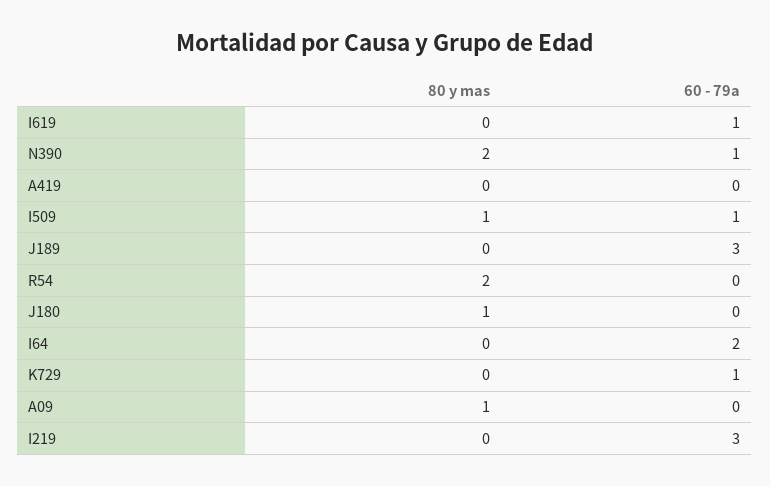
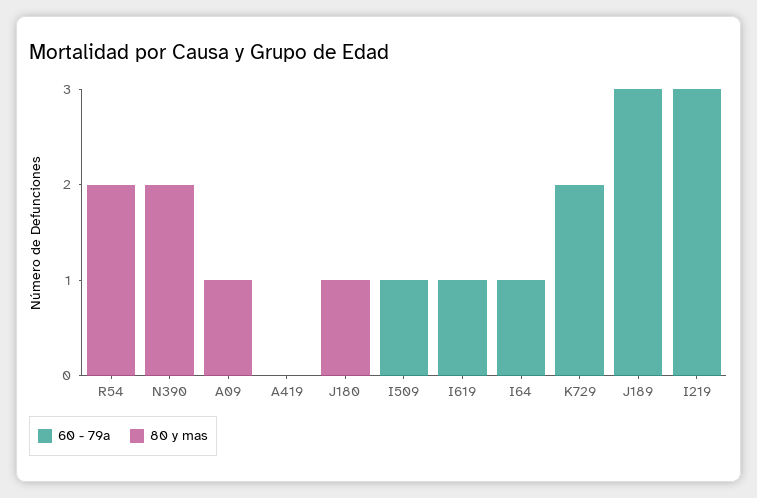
  {
    "80 y mas": {
      "I619": 0,
      "N390": 2,
      "A419": 0,
-     "I509": 1,
+     "I509": 0,
      "J189": 0,
      "R54": 2,
      "J180": 1,
      "I64": 0,
      "K729": 0,
      "A09": 1,
      "I219": 0
    },
    "60 - 79a": {
      "I619": 1,
-     "N390": 1,
+     "N390": 0,
      "A419": 0,
      "I509": 1,
      "J189": 3,
      "R54": 0,
      "J180": 0,
-     "I64": 2,
+     "I64": 1,
-     "K729": 1,
+     "K729": 2,
      "A09": 0,
      "I219": 3
    }
  }

